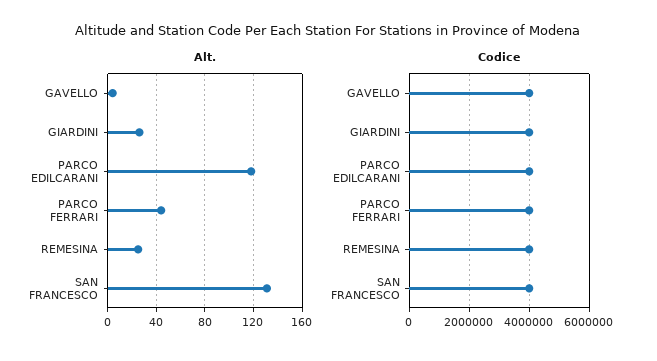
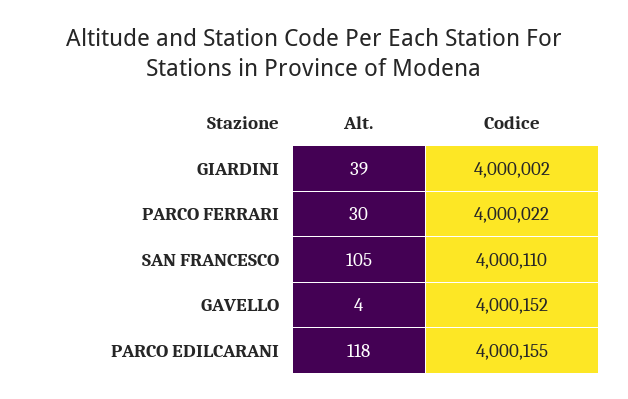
  {
    "Alt.": {
      "GAVELLO": 4,
-     "GIARDINI": 25,
+     "GIARDINI": 39,
      "PARCO EDILCARANI": 118,
-     "PARCO FERRARI": 45,
+     "PARCO FERRARI": 30,
-     "REMESINA": 25,
-     "SAN FRANCESCO": 130
+     "SAN FRANCESCO": 105
    },
    "Codice": {
      "GAVELLO": 4000152,
      "GIARDINI": 4000002,
      "PARCO EDILCARANI": 4000155,
      "PARCO FERRARI": 4000022,
-     "REMESINA": 4000000,
      "SAN FRANCESCO": 4000110
    }
  }

